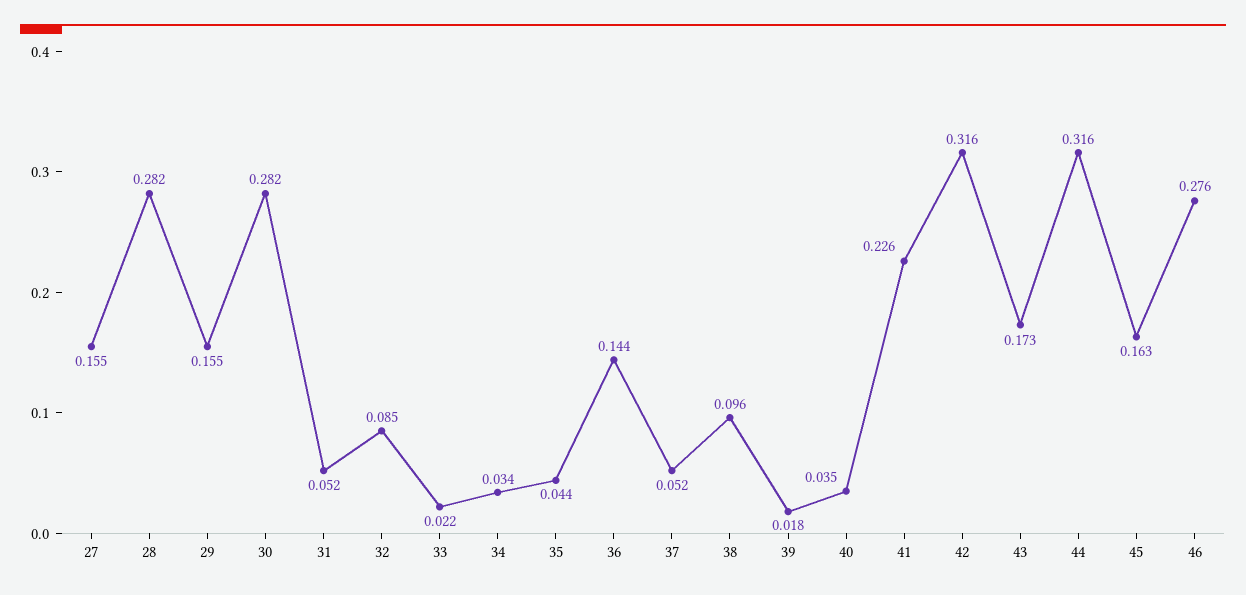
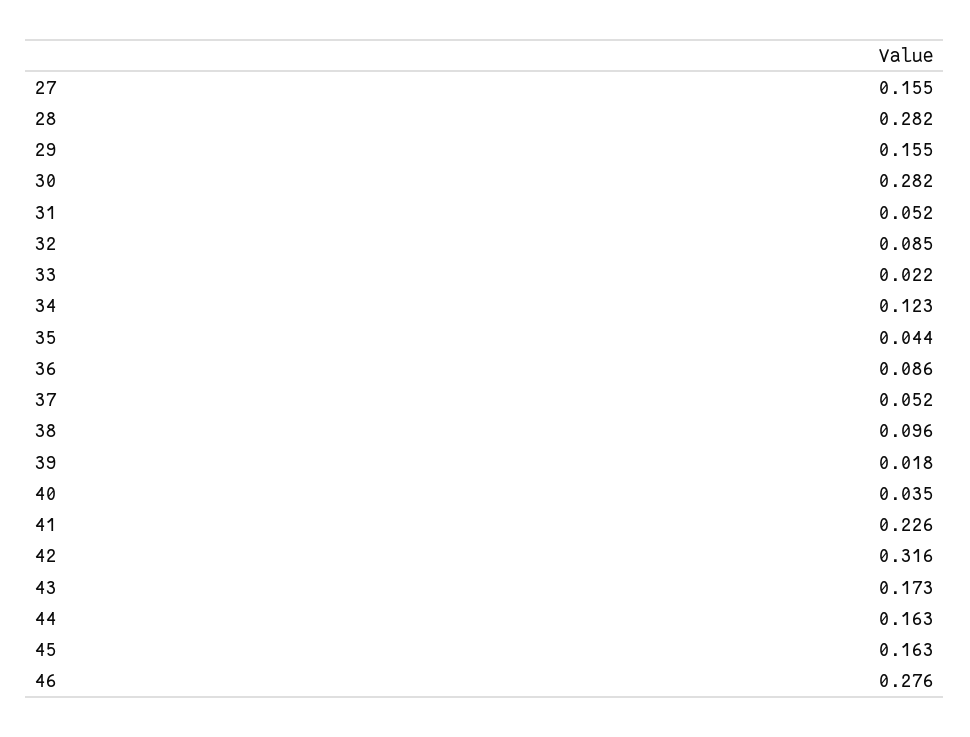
  {
    "27": 0.155,
    "28": 0.282,
    "29": 0.155,
    "30": 0.282,
    "31": 0.052,
    "32": 0.085,
    "33": 0.022,
-   "34": 0.034,
+   "34": 0.123,
    "35": 0.044,
-   "36": 0.144,
+   "36": 0.086,
    "37": 0.052,
    "38": 0.096,
    "39": 0.018,
    "40": 0.035,
    "41": 0.226,
    "42": 0.316,
    "43": 0.173,
-   "44": 0.316,
+   "44": 0.163,
    "45": 0.163,
    "46": 0.276
  }

